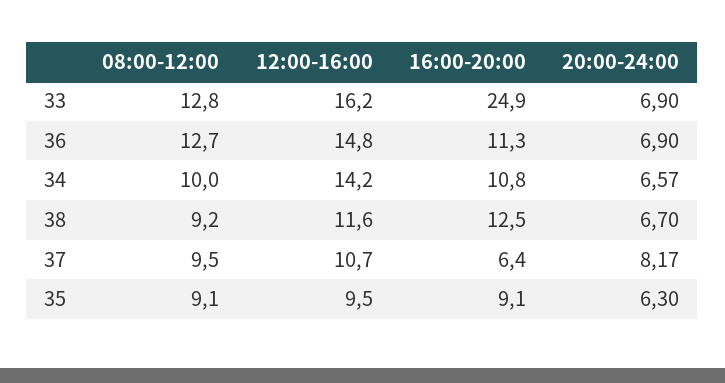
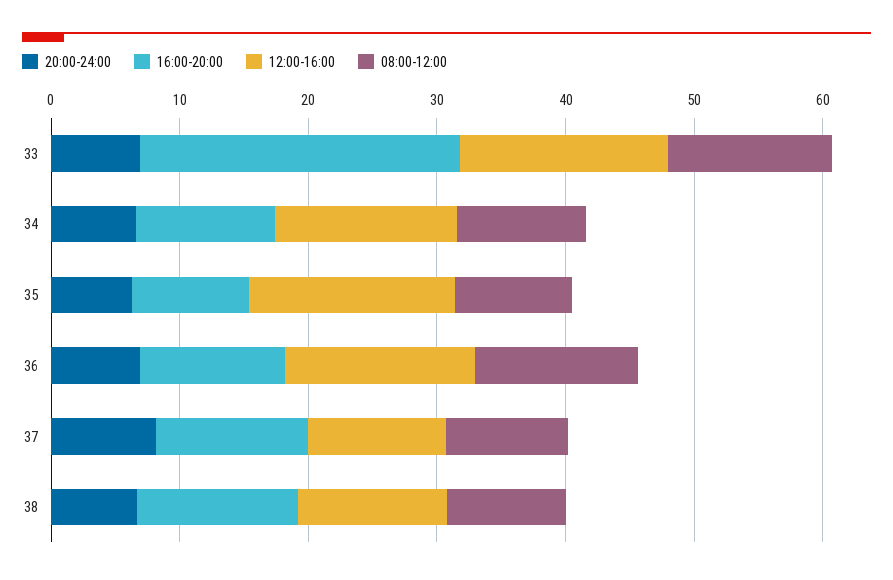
  {
    "08:00-12:00": {
      "33": 12.8,
      "36": 12.7,
      "34": 10,
      "38": 9.2,
      "37": 9.5,
      "35": 9.1
    },
    "12:00-16:00": {
      "33": 16.2,
      "36": 14.8,
      "34": 14.2,
      "38": 11.6,
      "37": 10.7,
-     "35": 9.5
+     "35": 16
    },
    "16:00-20:00": {
      "33": 24.9,
      "36": 11.3,
      "34": 10.8,
      "38": 12.5,
-     "37": 6.4,
+     "37": 12,
      "35": 9.1
    },
    "20:00-24:00": {
      "33": 6.9,
      "36": 6.9,
      "34": 6.57,
      "38": 6.7,
      "37": 8.17,
      "35": 6.3
    }
  }

